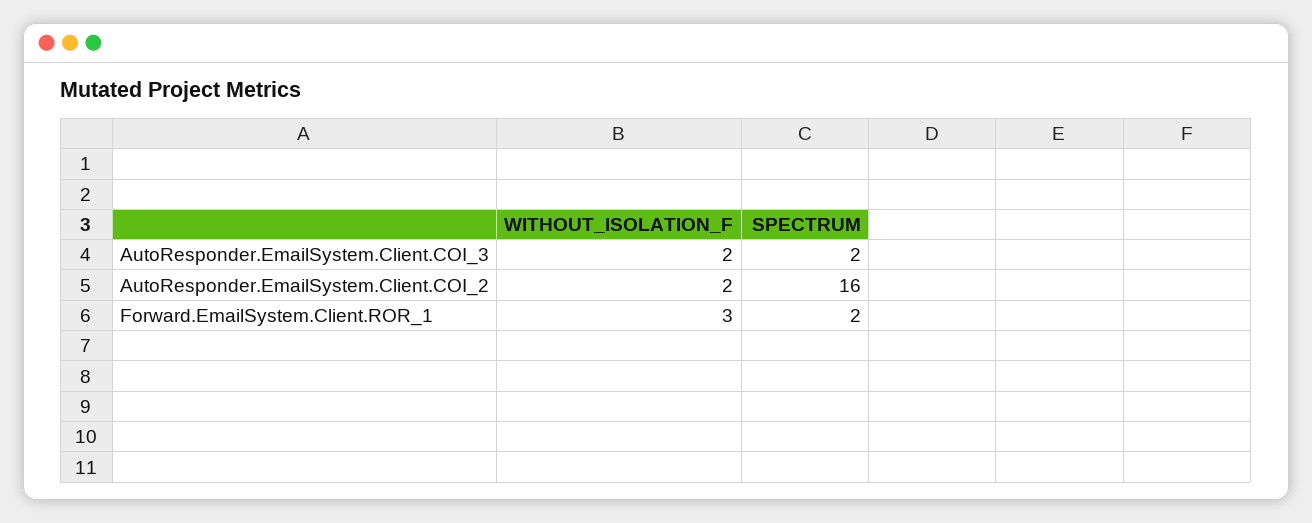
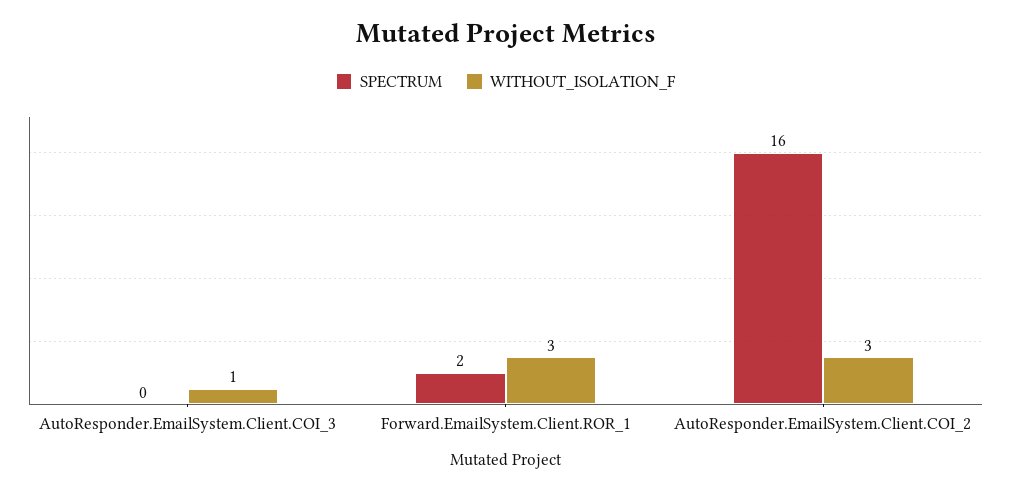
  {
    "WITHOUT_ISOLATION_F": {
-     "AutoResponder.EmailSystem.Client.COI_3": 2,
+     "AutoResponder.EmailSystem.Client.COI_3": 1,
-     "AutoResponder.EmailSystem.Client.COI_2": 2,
+     "AutoResponder.EmailSystem.Client.COI_2": 3,
      "Forward.EmailSystem.Client.ROR_1": 3
    },
    "SPECTRUM": {
-     "AutoResponder.EmailSystem.Client.COI_3": 2,
+     "AutoResponder.EmailSystem.Client.COI_3": 0,
      "AutoResponder.EmailSystem.Client.COI_2": 16,
      "Forward.EmailSystem.Client.ROR_1": 2
    }
  }

